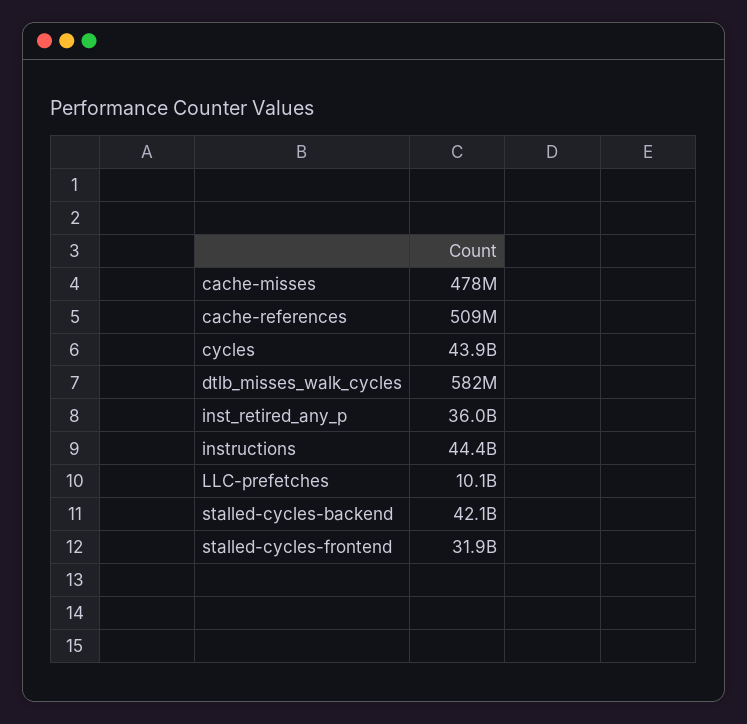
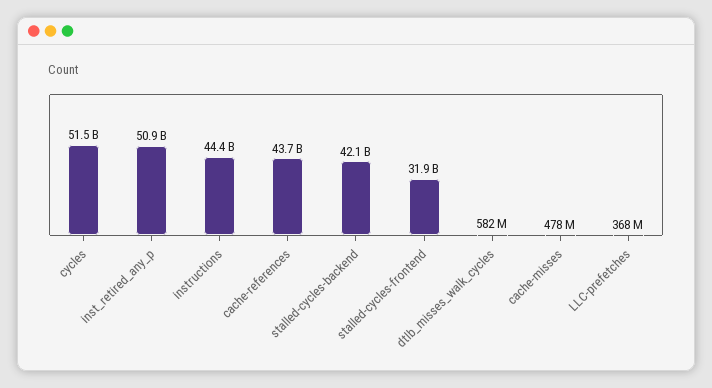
  {
    "cache-misses": 478000000,
-   "cache-references": 509000000,
+   "cache-references": 43700000000,
-   "cycles": 43900000000,
+   "cycles": 51500000000,
    "dtlb_misses_walk_cycles": 582000000,
-   "inst_retired_any_p": 36000000000,
+   "inst_retired_any_p": 50900000000,
    "instructions": 44400000000,
-   "LLC-prefetches": 10100000000,
+   "LLC-prefetches": 368000000,
    "stalled-cycles-backend": 42100000000,
    "stalled-cycles-frontend": 31900000000
  }

